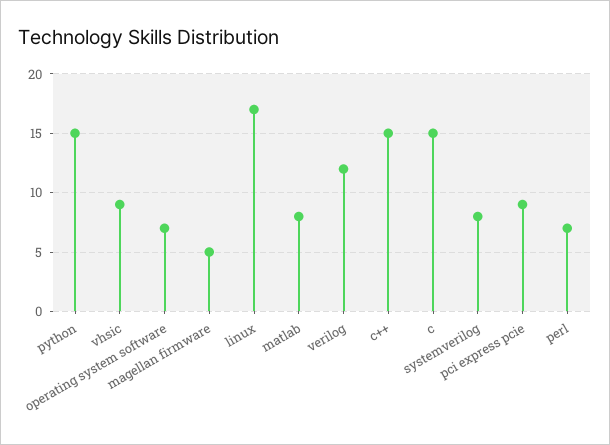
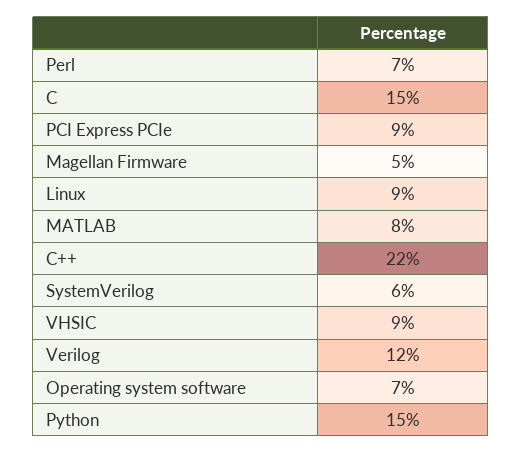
  {
    "python": 15,
    "vhsic": 9,
    "operating system software": 7,
    "magellan firmware": 5,
-   "linux": 17,
+   "linux": 9,
    "matlab": 8,
    "verilog": 12,
-   "c++": 15,
+   "c++": 22,
    "c": 15,
-   "systemverilog": 8,
+   "systemverilog": 6,
    "pci express pcie": 9,
    "perl": 7
  }

